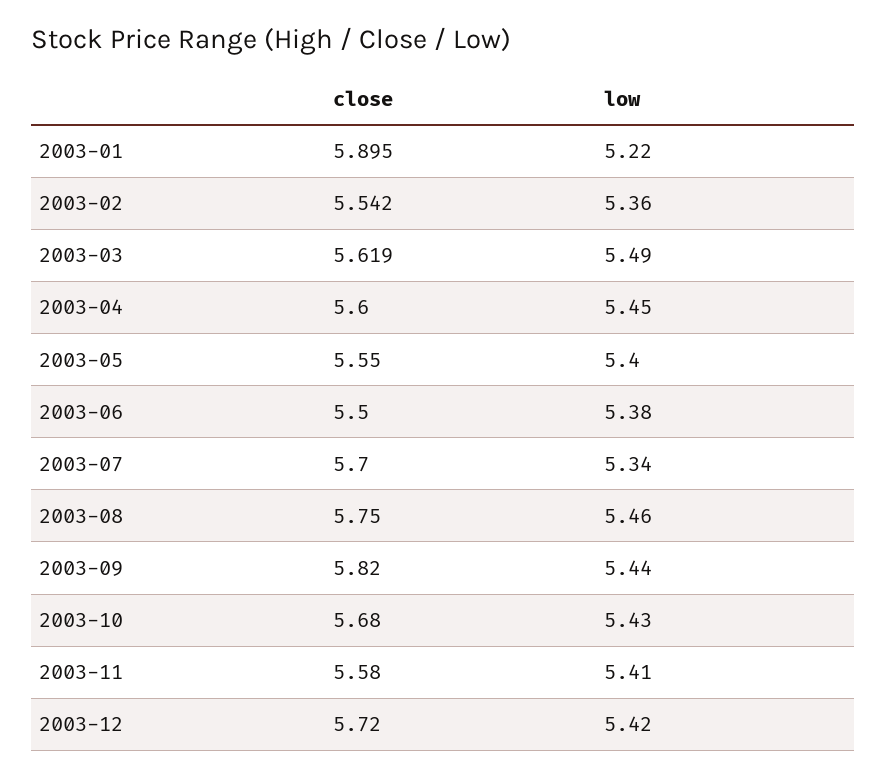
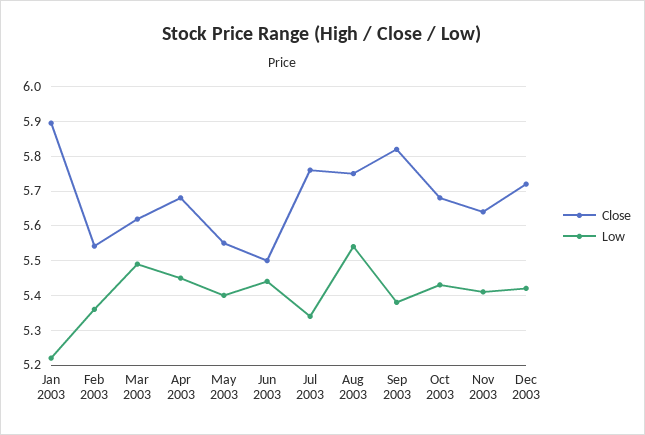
  {
    "close": {
      "2003-01": 5.895,
      "2003-02": 5.542,
      "2003-03": 5.619,
-     "2003-04": 5.6,
+     "2003-04": 5.68,
      "2003-05": 5.55,
      "2003-06": 5.5,
-     "2003-07": 5.7,
+     "2003-07": 5.76,
      "2003-08": 5.75,
      "2003-09": 5.82,
      "2003-10": 5.68,
-     "2003-11": 5.58,
+     "2003-11": 5.64,
      "2003-12": 5.72
    },
    "low": {
      "2003-01": 5.22,
      "2003-02": 5.36,
      "2003-03": 5.49,
      "2003-04": 5.45,
      "2003-05": 5.4,
-     "2003-06": 5.38,
+     "2003-06": 5.44,
      "2003-07": 5.34,
-     "2003-08": 5.46,
+     "2003-08": 5.54,
-     "2003-09": 5.44,
+     "2003-09": 5.38,
      "2003-10": 5.43,
      "2003-11": 5.41,
      "2003-12": 5.42
    }
  }

